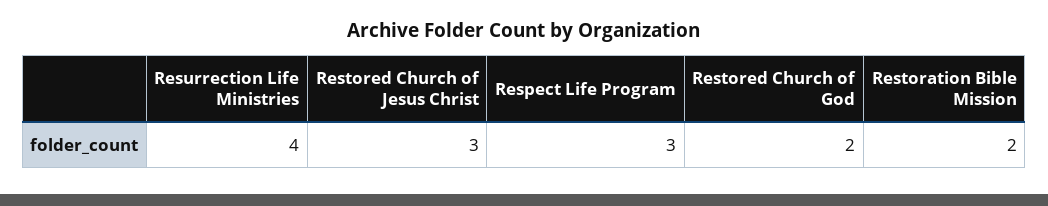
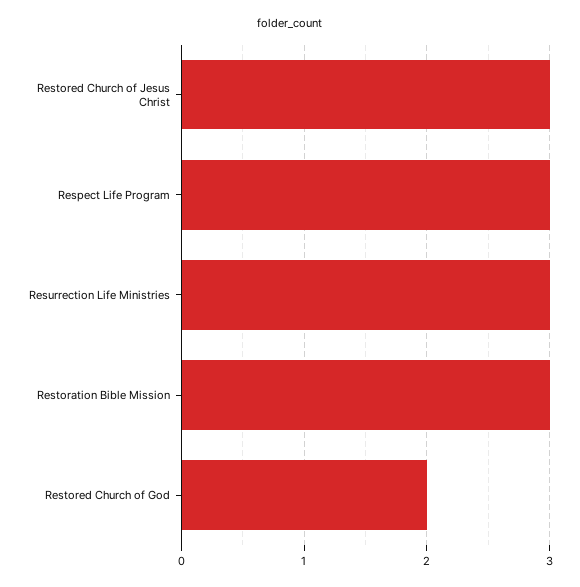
  {
-   "Resurrection Life Ministries": 4,
+   "Resurrection Life Ministries": 3,
    "Restored Church of Jesus Christ": 3,
    "Respect Life Program": 3,
    "Restored Church of God": 2,
-   "Restoration Bible Mission": 2
+   "Restoration Bible Mission": 3
  }

